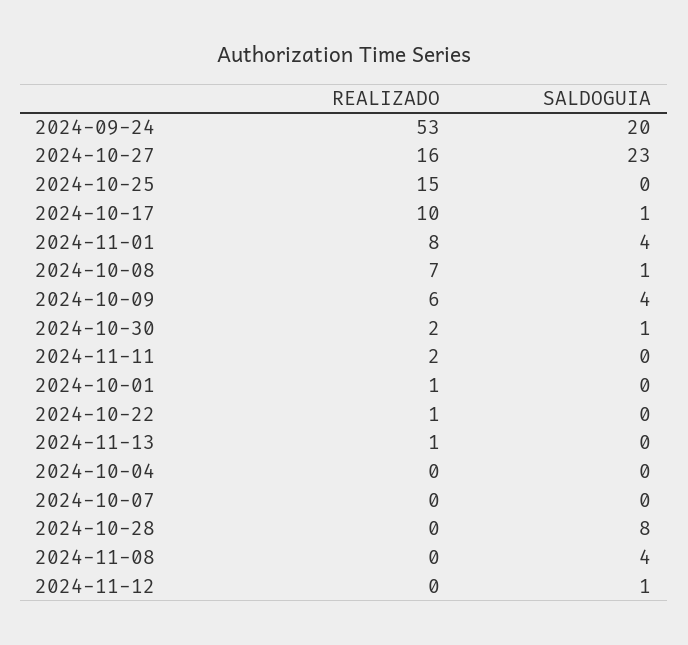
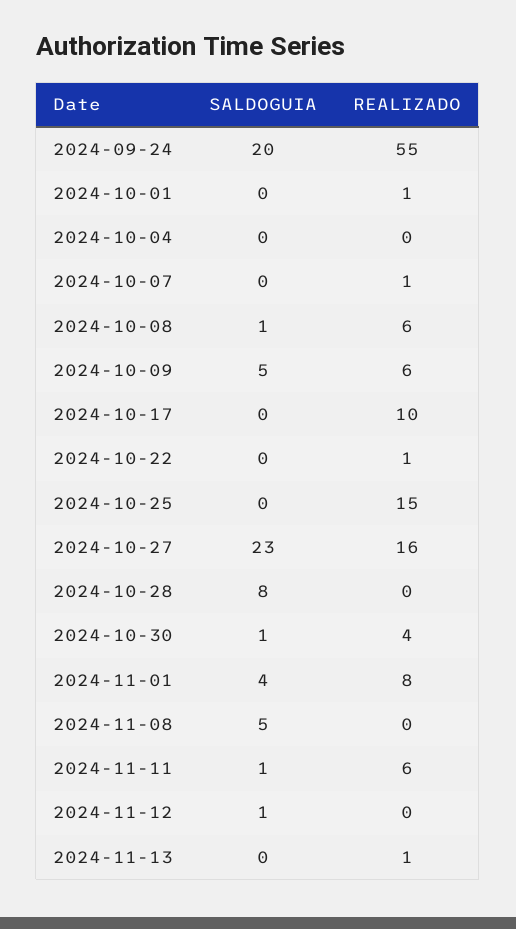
  {
    "REALIZADO": {
-     "2024-09-24": 53,
+     "2024-09-24": 55,
      "2024-10-27": 16,
      "2024-10-25": 15,
      "2024-10-17": 10,
      "2024-11-01": 8,
-     "2024-10-08": 7,
+     "2024-10-08": 6,
      "2024-10-09": 6,
-     "2024-10-30": 2,
+     "2024-10-30": 4,
-     "2024-11-11": 2,
+     "2024-11-11": 6,
      "2024-10-01": 1,
      "2024-10-22": 1,
      "2024-11-13": 1,
      "2024-10-04": 0,
-     "2024-10-07": 0,
+     "2024-10-07": 1,
      "2024-10-28": 0,
      "2024-11-08": 0,
      "2024-11-12": 0
    },
    "SALDOGUIA": {
      "2024-09-24": 20,
      "2024-10-27": 23,
      "2024-10-25": 0,
-     "2024-10-17": 1,
+     "2024-10-17": 0,
      "2024-11-01": 4,
      "2024-10-08": 1,
-     "2024-10-09": 4,
+     "2024-10-09": 5,
      "2024-10-30": 1,
-     "2024-11-11": 0,
+     "2024-11-11": 1,
      "2024-10-01": 0,
      "2024-10-22": 0,
      "2024-11-13": 0,
      "2024-10-04": 0,
      "2024-10-07": 0,
      "2024-10-28": 8,
-     "2024-11-08": 4,
+     "2024-11-08": 5,
      "2024-11-12": 1
    }
  }

